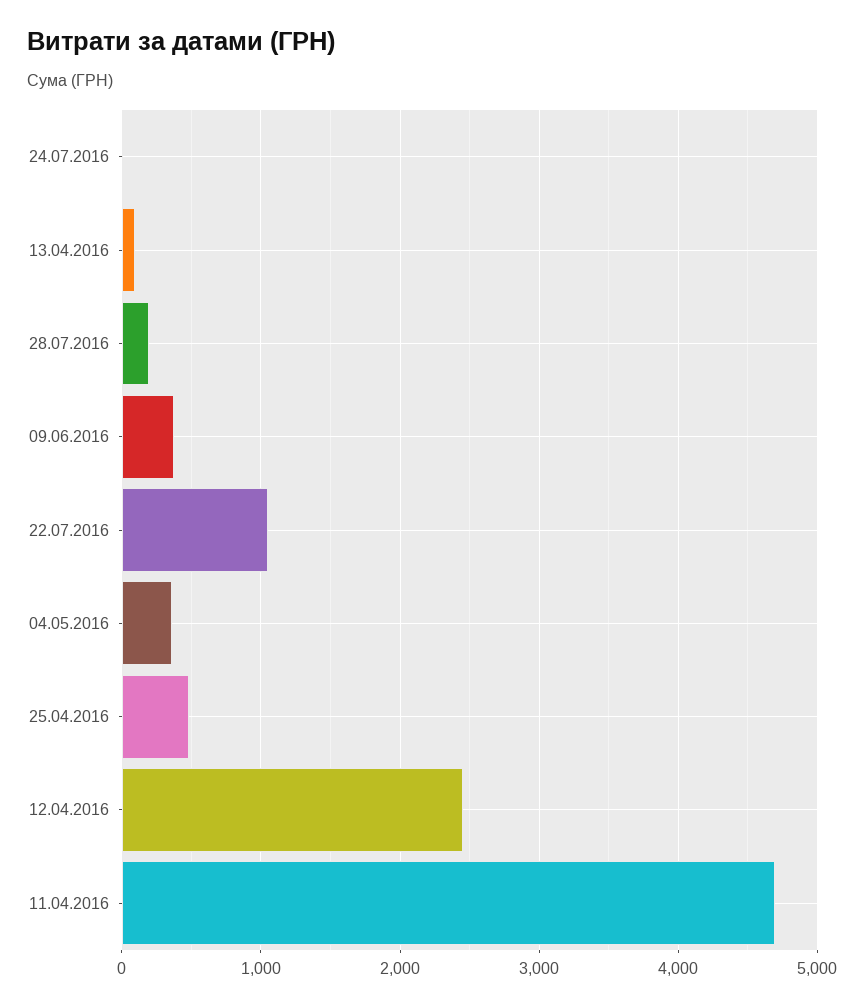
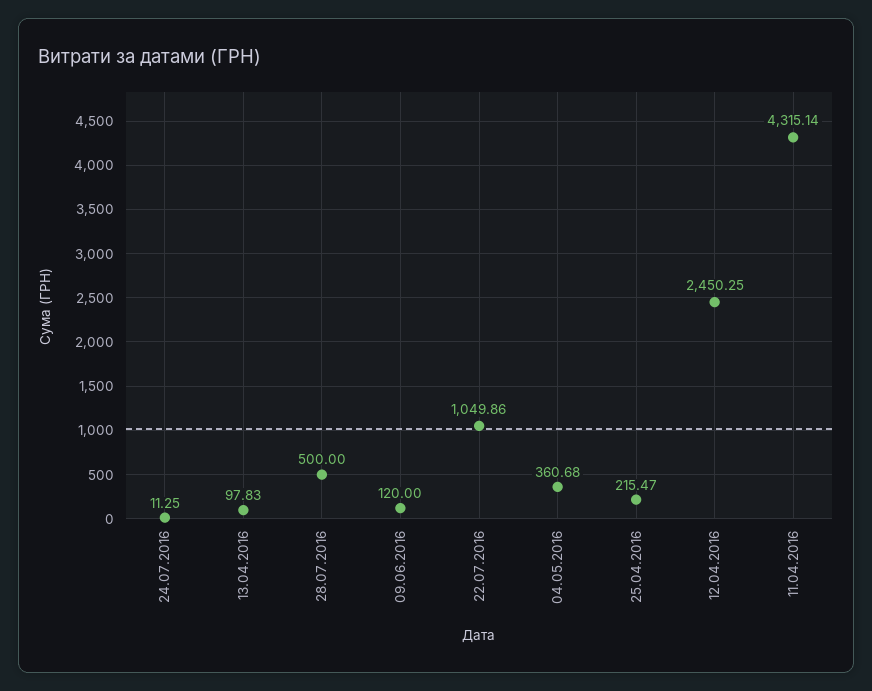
  {
    "24.07.2016": 11.25,
    "13.04.2016": 97.83,
-   "28.07.2016": 200,
+   "28.07.2016": 500,
-   "09.06.2016": 400,
+   "09.06.2016": 120,
    "22.07.2016": 1049.86,
    "04.05.2016": 360.68,
-   "25.04.2016": 500,
+   "25.04.2016": 215.47,
    "12.04.2016": 2450.25,
-   "11.04.2016": 4700
+   "11.04.2016": 4315.14
  }

